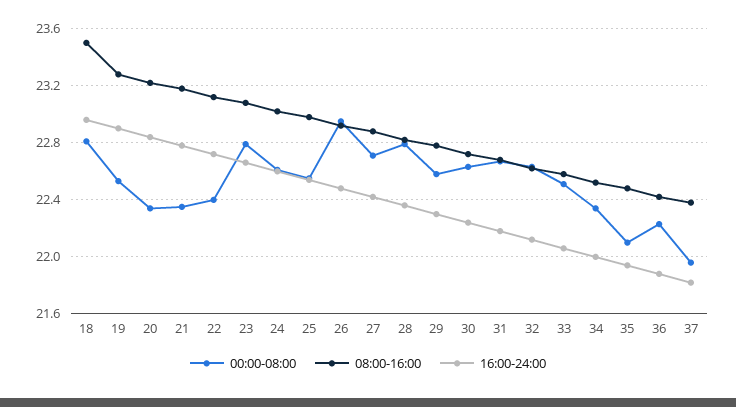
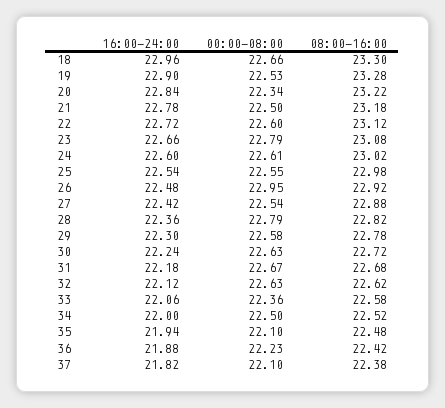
  {
    "00:00-08:00": {
-     "18": 22.8,
+     "18": 22.66,
      "19": 22.53,
      "20": 22.34,
-     "21": 22.35,
+     "21": 22.5,
-     "22": 22.4,
+     "22": 22.6,
      "23": 22.79,
      "24": 22.61,
      "25": 22.55,
      "26": 22.95,
-     "27": 22.7,
+     "27": 22.54,
      "28": 22.79,
      "29": 22.58,
      "30": 22.63,
      "31": 22.67,
      "32": 22.63,
-     "33": 22.5,
+     "33": 22.36,
-     "34": 22.35,
+     "34": 22.5,
      "35": 22.1,
      "36": 22.23,
-     "37": 21.95
+     "37": 22.1
    },
    "08:00-16:00": {
-     "18": 23.5,
+     "18": 23.3,
      "19": 23.28,
      "20": 23.22,
      "21": 23.18,
      "22": 23.12,
      "23": 23.08,
      "24": 23.02,
      "25": 22.98,
      "26": 22.92,
      "27": 22.88,
      "28": 22.82,
      "29": 22.78,
      "30": 22.72,
      "31": 22.68,
      "32": 22.62,
      "33": 22.58,
      "34": 22.52,
      "35": 22.48,
      "36": 22.42,
      "37": 22.38
    },
    "16:00-24:00": {
      "18": 22.96,
      "19": 22.9,
      "20": 22.84,
      "21": 22.78,
      "22": 22.72,
      "23": 22.66,
      "24": 22.6,
      "25": 22.54,
      "26": 22.48,
      "27": 22.42,
      "28": 22.36,
      "29": 22.3,
      "30": 22.24,
      "31": 22.18,
      "32": 22.12,
      "33": 22.06,
      "34": 22,
      "35": 21.94,
      "36": 21.88,
      "37": 21.82
    }
  }

